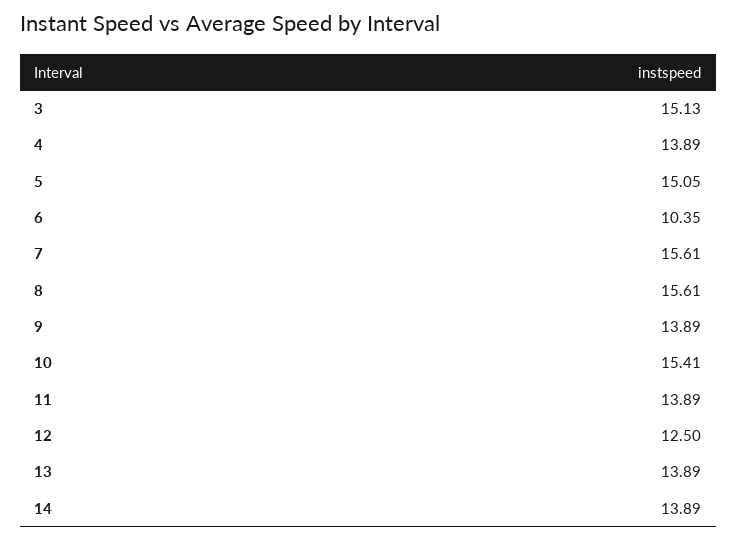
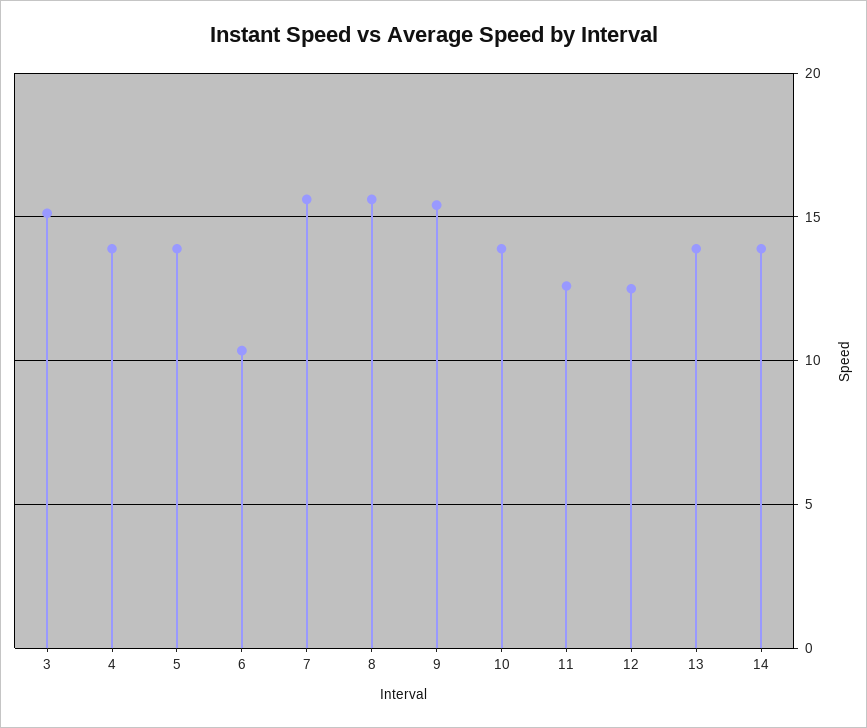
  {
    "3": 15.13,
    "4": 13.89,
-   "5": 15.05,
+   "5": 14,
    "6": 10.35,
    "7": 15.61,
    "8": 15.61,
-   "9": 13.89,
+   "9": 15.5,
-   "10": 15.41,
+   "10": 14,
-   "11": 13.89,
+   "11": 12.5,
    "12": 12.5,
    "13": 13.89,
    "14": 13.89
  }

